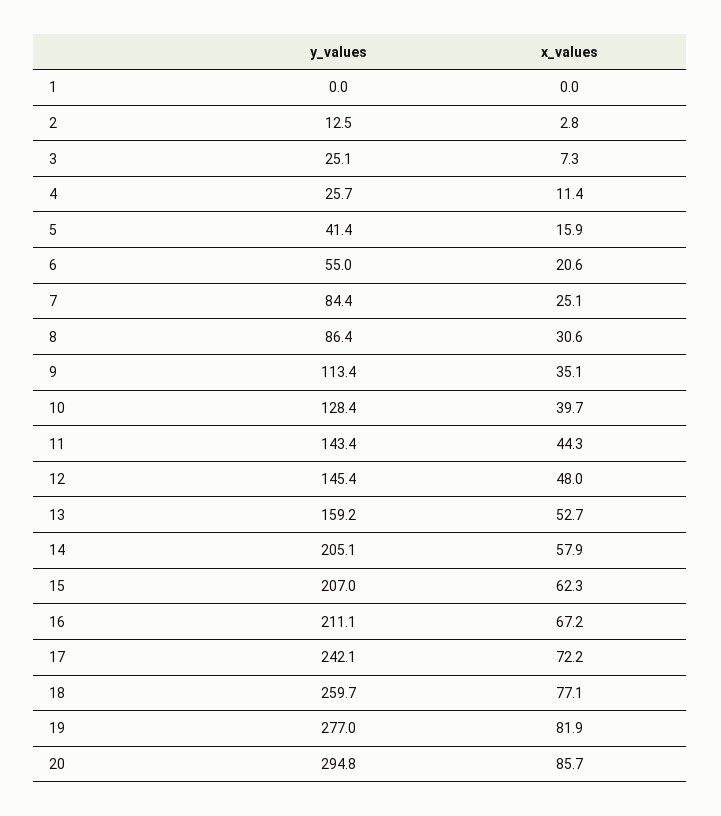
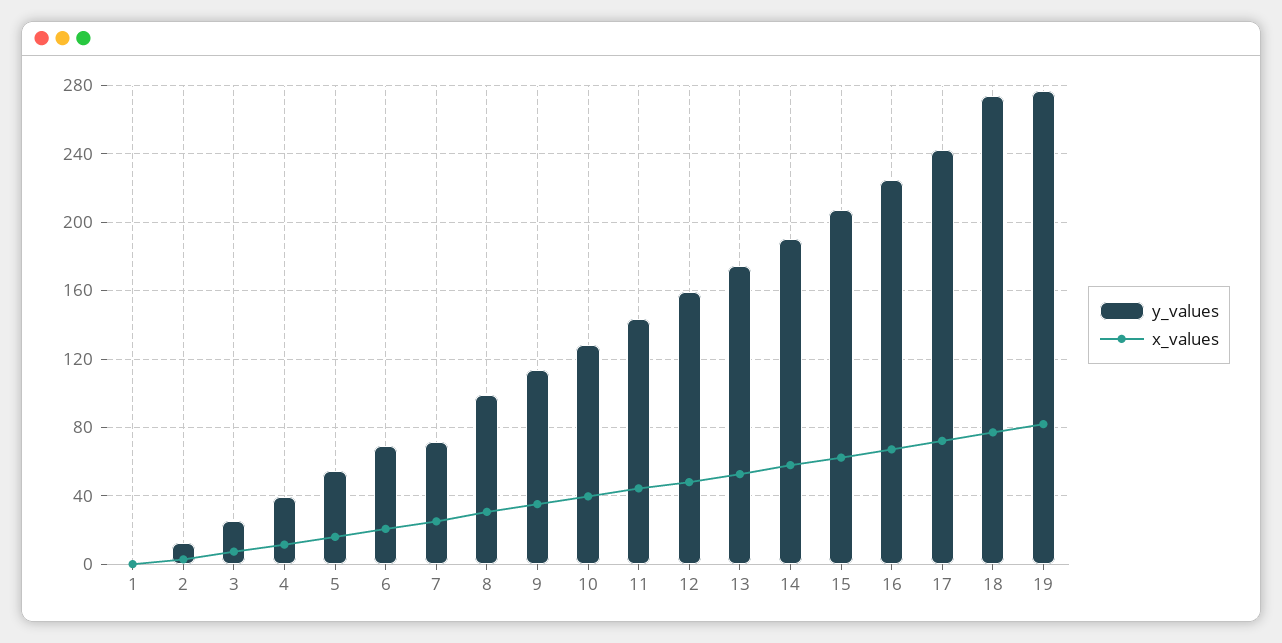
  {
    "y_values": {
      "1": 0,
      "2": 12.5,
      "3": 25.1,
-     "4": 25.7,
+     "4": 40,
-     "5": 41.4,
+     "5": 55,
-     "6": 55,
+     "6": 70,
-     "7": 84.4,
+     "7": 70,
-     "8": 86.4,
+     "8": 100,
      "9": 113.4,
      "10": 128.4,
      "11": 143.4,
-     "12": 145.4,
+     "12": 160,
-     "13": 159.2,
+     "13": 175,
-     "14": 205.1,
+     "14": 190,
      "15": 207,
-     "16": 211.1,
+     "16": 225,
      "17": 242.1,
-     "18": 259.7,
+     "18": 275,
-     "19": 277,
+     "19": 277
-     "20": 294.8
    },
    "x_values": {
      "1": 0,
      "2": 2.8,
      "3": 7.3,
      "4": 11.4,
      "5": 15.9,
      "6": 20.6,
      "7": 25.1,
      "8": 30.6,
      "9": 35.1,
      "10": 39.7,
      "11": 44.3,
      "12": 48,
      "13": 52.7,
      "14": 57.9,
      "15": 62.3,
      "16": 67.2,
      "17": 72.2,
      "18": 77.1,
-     "19": 81.9,
+     "19": 81.9
-     "20": 85.7
    }
  }

